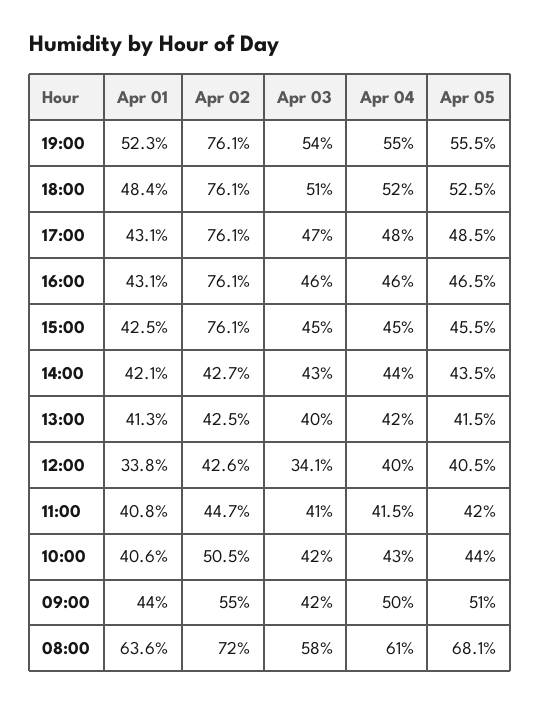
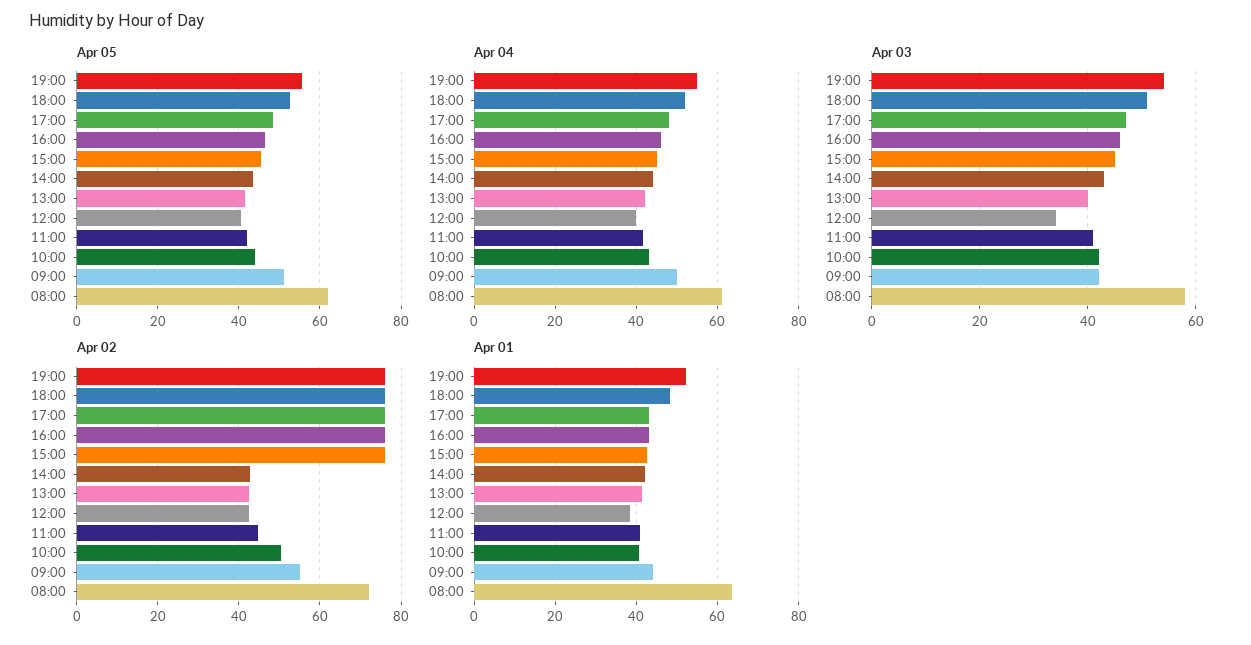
  {
    "Apr 01": {
      "19:00": 52.3,
      "18:00": 48.4,
      "17:00": 43.1,
      "16:00": 43.1,
      "15:00": 42.5,
      "14:00": 42.1,
      "13:00": 41.3,
-     "12:00": 33.8,
+     "12:00": 38,
      "11:00": 40.8,
      "10:00": 40.6,
      "09:00": 44,
      "08:00": 63.6
    },
    "Apr 02": {
      "19:00": 76.1,
      "18:00": 76.1,
      "17:00": 76.1,
      "16:00": 76.1,
      "15:00": 76.1,
      "14:00": 42.7,
      "13:00": 42.5,
      "12:00": 42.6,
      "11:00": 44.7,
      "10:00": 50.5,
      "09:00": 55,
      "08:00": 72
    },
    "Apr 03": {
      "19:00": 54,
      "18:00": 51,
      "17:00": 47,
      "16:00": 46,
      "15:00": 45,
      "14:00": 43,
      "13:00": 40,
      "12:00": 34.1,
      "11:00": 41,
      "10:00": 42,
      "09:00": 42,
      "08:00": 58
    },
    "Apr 04": {
      "19:00": 55,
      "18:00": 52,
      "17:00": 48,
      "16:00": 46,
      "15:00": 45,
      "14:00": 44,
      "13:00": 42,
      "12:00": 40,
      "11:00": 41.5,
      "10:00": 43,
      "09:00": 50,
      "08:00": 61
    },
    "Apr 05": {
      "19:00": 55.5,
      "18:00": 52.5,
      "17:00": 48.5,
      "16:00": 46.5,
      "15:00": 45.5,
      "14:00": 43.5,
      "13:00": 41.5,
      "12:00": 40.5,
      "11:00": 42,
      "10:00": 44,
      "09:00": 51,
-     "08:00": 68.1
+     "08:00": 62
    }
  }

